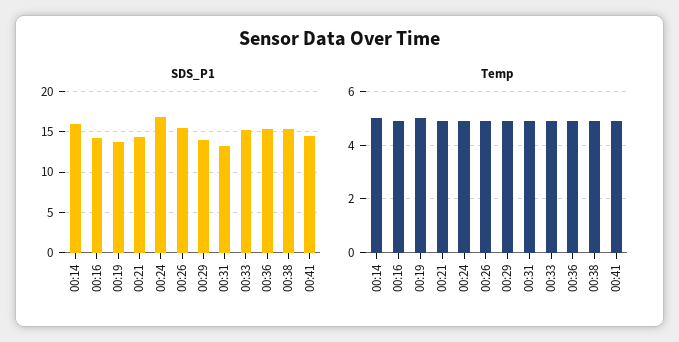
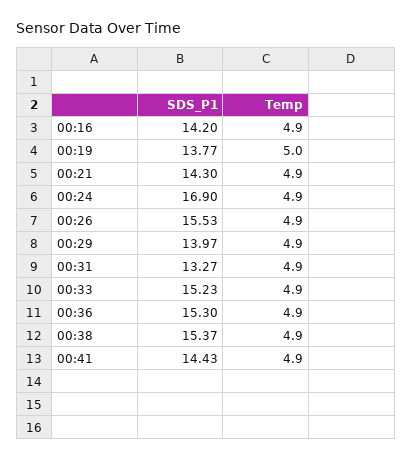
  {
    "SDS_P1": {
-     "00:14": 16,
      "00:16": 14.2,
      "00:19": 13.77,
      "00:21": 14.3,
      "00:24": 16.9,
      "00:26": 15.53,
      "00:29": 13.97,
      "00:31": 13.27,
      "00:33": 15.23,
      "00:36": 15.3,
      "00:38": 15.37,
      "00:41": 14.43
    },
    "Temp": {
-     "00:14": 5,
      "00:16": 4.9,
      "00:19": 5,
      "00:21": 4.9,
      "00:24": 4.9,
      "00:26": 4.9,
      "00:29": 4.9,
      "00:31": 4.9,
      "00:33": 4.9,
      "00:36": 4.9,
      "00:38": 4.9,
      "00:41": 4.9
    }
  }

